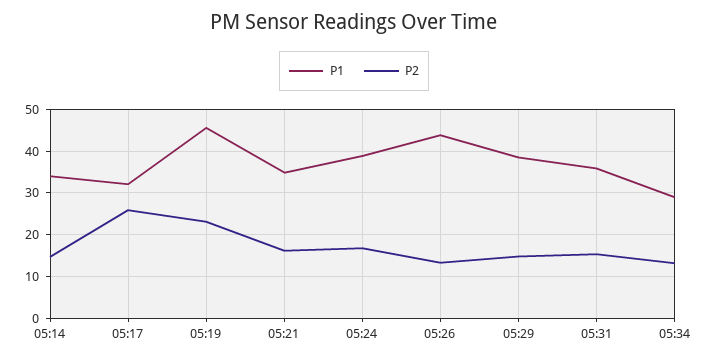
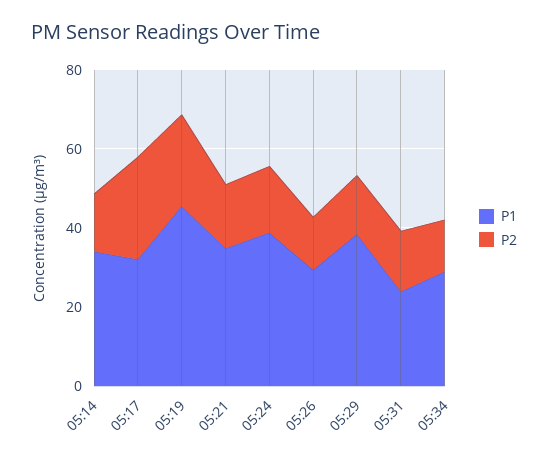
  {
    "P1": {
      "05:14": 34,
      "05:17": 32,
      "05:19": 46,
      "05:21": 34,
      "05:24": 38,
-     "05:26": 44,
+     "05:26": 30,
      "05:29": 38,
-     "05:31": 36,
+     "05:31": 25,
      "05:34": 28
    },
    "P2": {
      "05:14": 14,
      "05:17": 26,
      "05:19": 24,
      "05:21": 16,
      "05:24": 16,
      "05:26": 14,
      "05:29": 14,
      "05:31": 16,
      "05:34": 14
    }
  }

